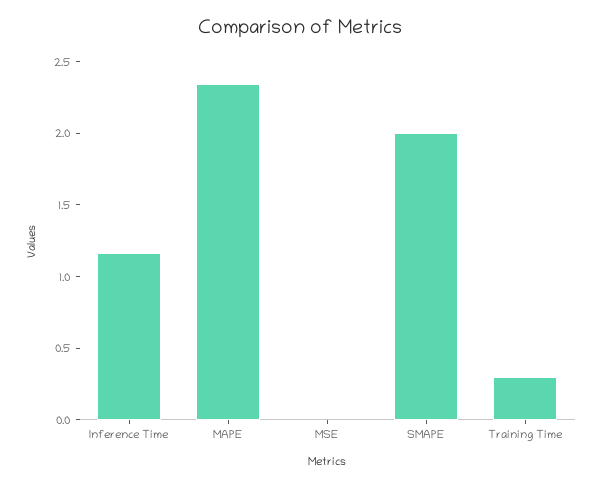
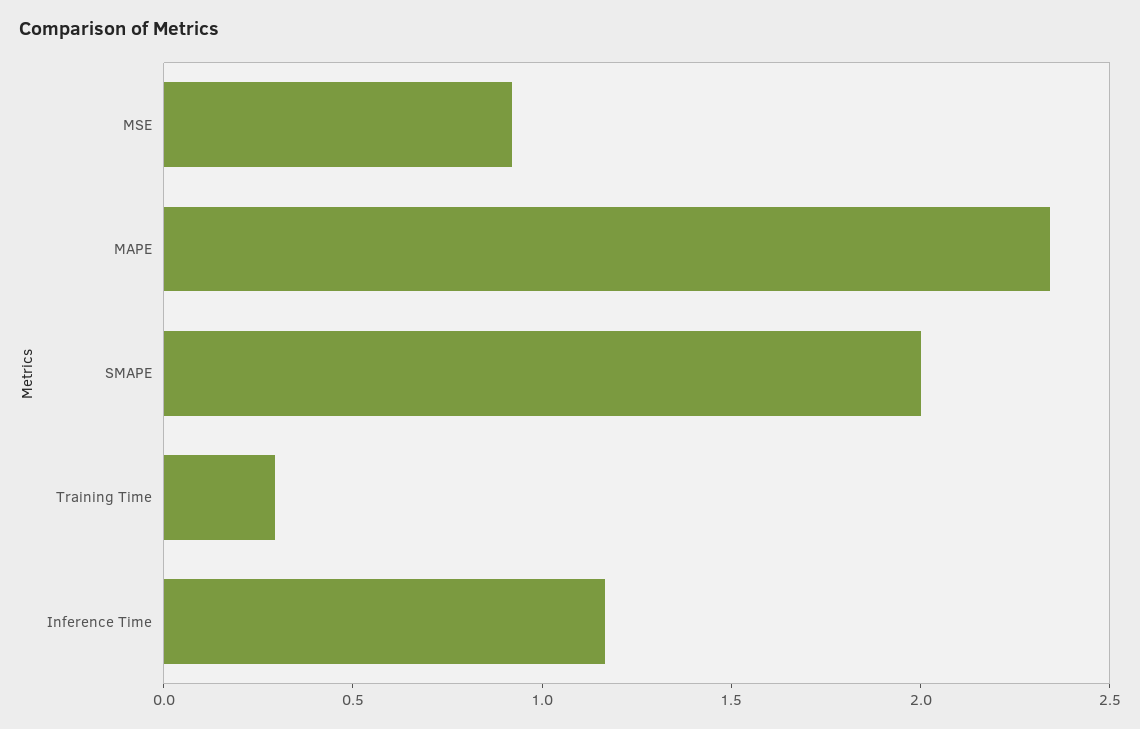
  {
    "Inference Time": 1.2,
    "MAPE": 2.3,
-   "MSE": 0,
+   "MSE": 0.9,
    "SMAPE": 2,
    "Training Time": 0.3
  }

